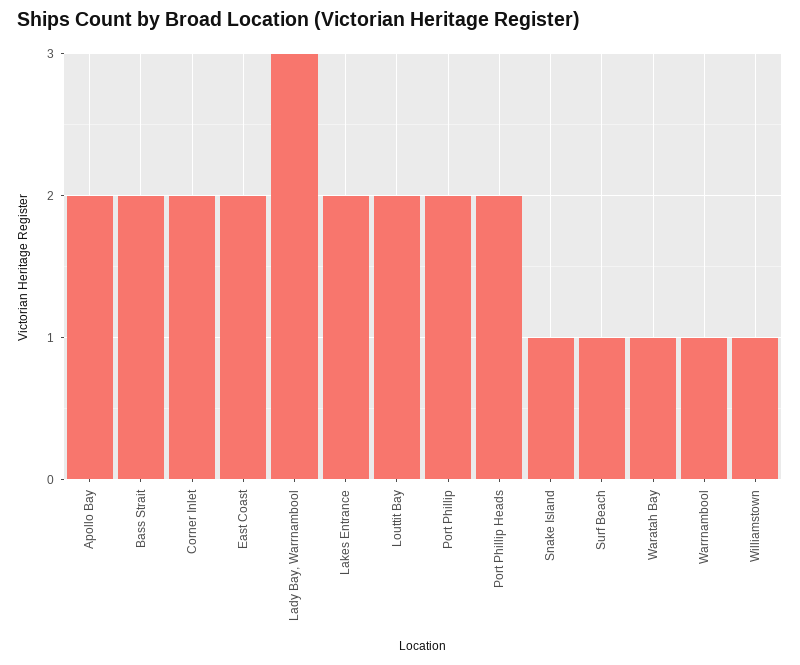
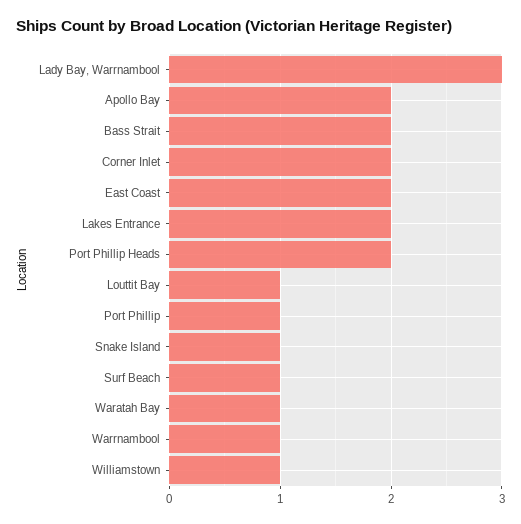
  {
    "Apollo Bay": 2,
    "Bass Strait": 2,
    "Corner Inlet": 2,
    "East Coast": 2,
    "Lady Bay, Warrnambool": 3,
    "Lakes Entrance": 2,
-   "Louttit Bay": 2,
+   "Louttit Bay": 1,
-   "Port Phillip": 2,
+   "Port Phillip": 1,
    "Port Phillip Heads": 2,
    "Snake Island": 1,
    "Surf Beach": 1,
    "Waratah Bay": 1,
    "Warrnambool": 1,
    "Williamstown": 1
  }

